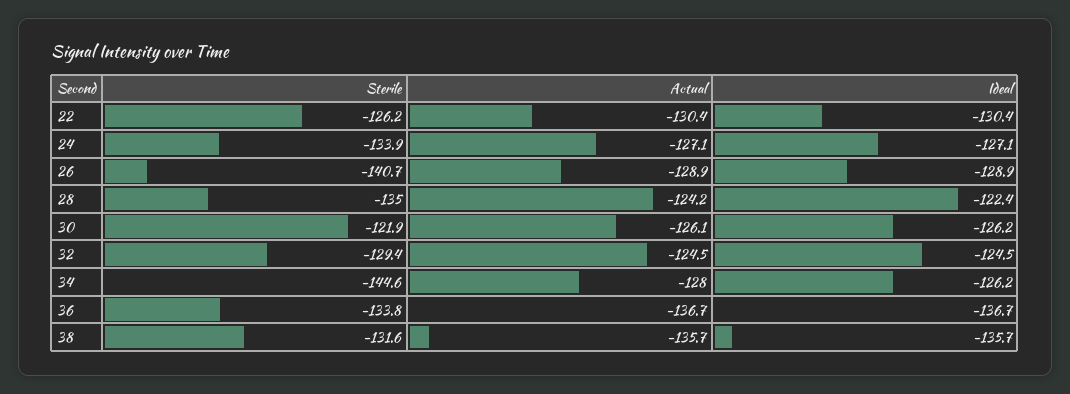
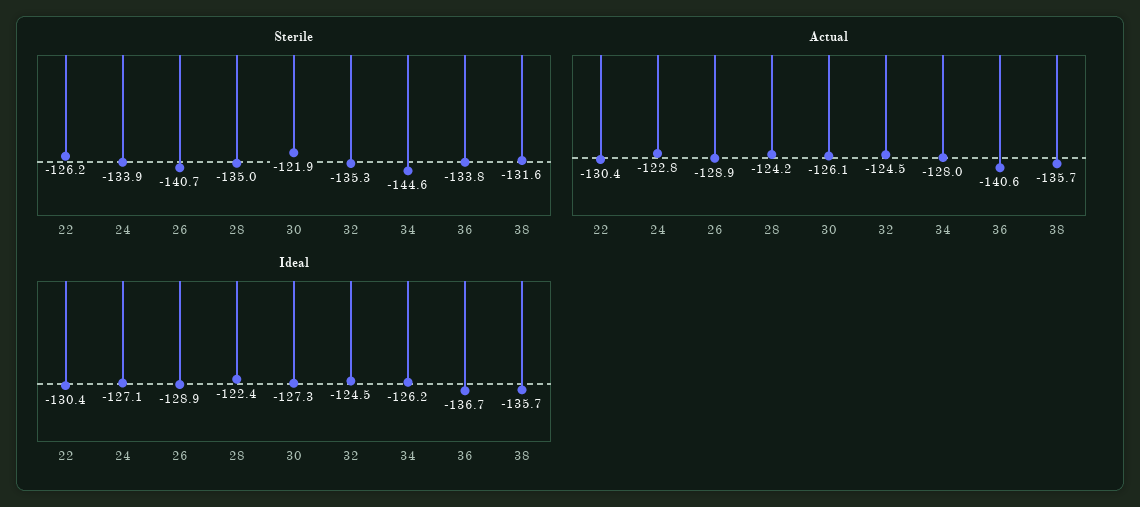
  {
    "Sterile": {
      "22": -126.2,
      "24": -133.9,
      "26": -140.7,
      "28": -135,
      "30": -121.9,
-     "32": -129.4,
+     "32": -135.3,
      "34": -144.6,
      "36": -133.8,
      "38": -131.6
    },
    "Actual": {
      "22": -130.4,
-     "24": -127.1,
+     "24": -122.8,
      "26": -128.9,
      "28": -124.2,
      "30": -126.1,
      "32": -124.5,
      "34": -128,
-     "36": -136.7,
+     "36": -140.6,
      "38": -135.7
    },
    "Ideal": {
      "22": -130.4,
      "24": -127.1,
      "26": -128.9,
      "28": -122.4,
-     "30": -126.2,
+     "30": -127.3,
      "32": -124.5,
      "34": -126.2,
      "36": -136.7,
      "38": -135.7
    }
  }

